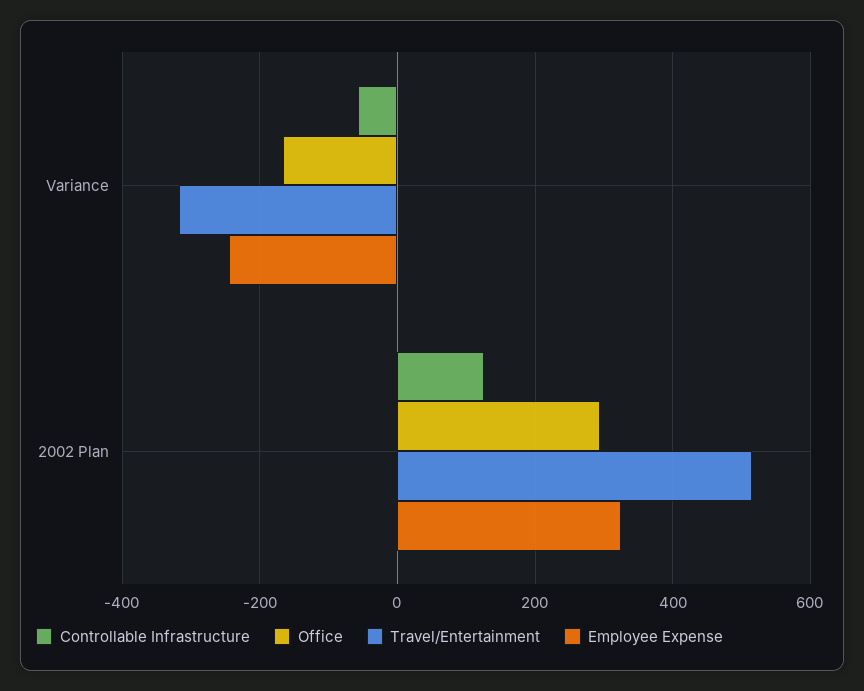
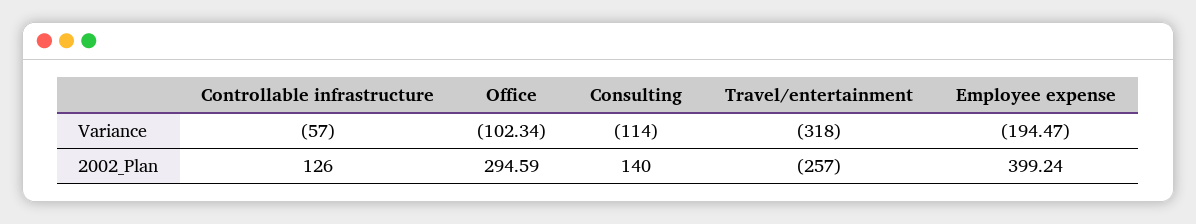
  {
    "Controllable Infrastructure": {
      "Variance": -57,
      "2002 Plan": 126
    },
    "Office": {
-     "Variance": -160,
+     "Variance": -102.34,
      "2002 Plan": 294.59
    },
    "Travel/Entertainment": {
      "Variance": -318,
-     "2002 Plan": 520
+     "2002 Plan": -257
    },
    "Employee Expense": {
-     "Variance": -240,
+     "Variance": -194.47,
-     "2002 Plan": 320
+     "2002 Plan": 399.24
-   }
+   },
+   "Consulting": {
+     "Variance": -114,
+     "2002 Plan": 140
+   }
  }

